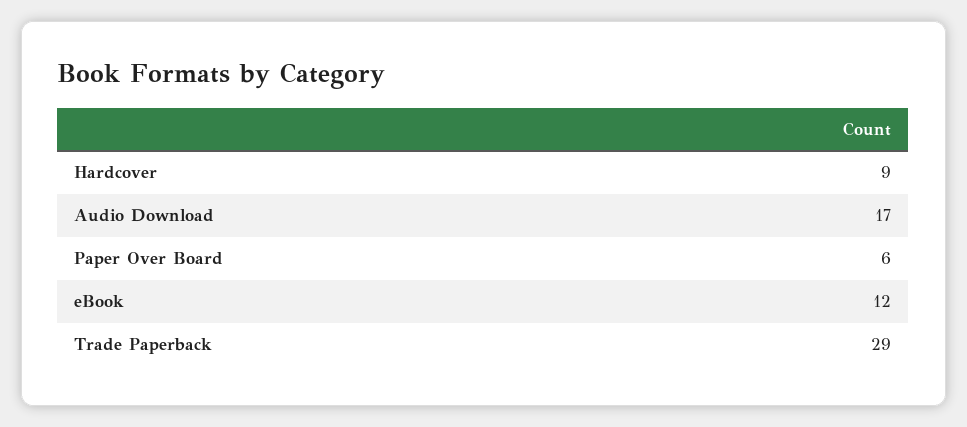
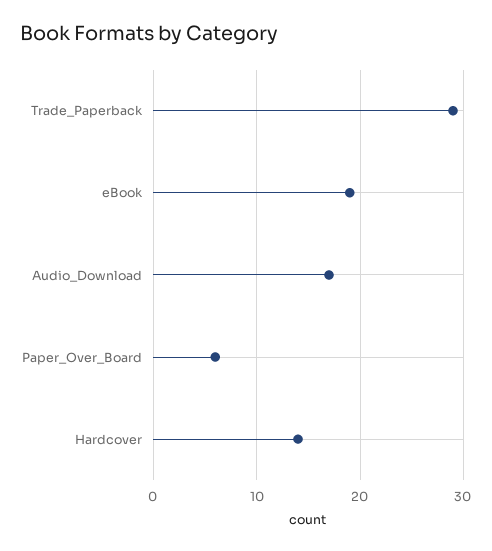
  {
-   "Hardcover": 9,
+   "Hardcover": 14,
    "Audio Download": 17,
    "Paper Over Board": 6,
-   "eBook": 12,
+   "eBook": 19,
    "Trade Paperback": 29
  }

